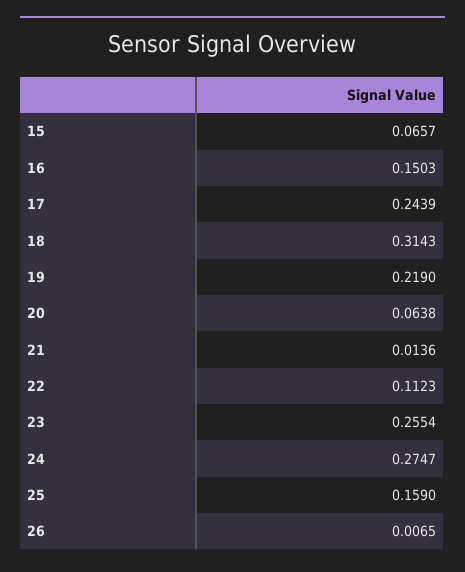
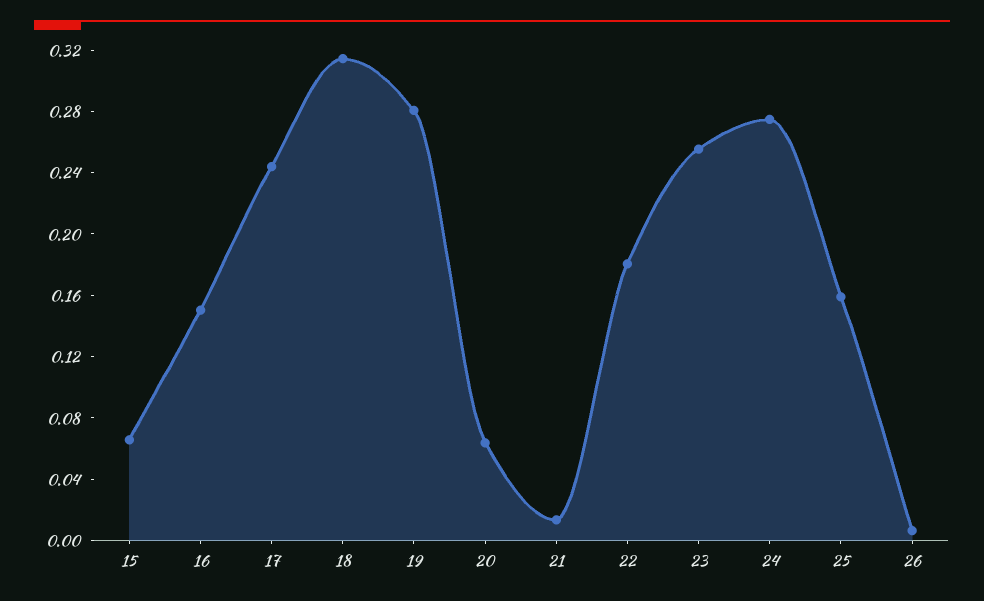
  {
    "15": 0.0657,
    "16": 0.1503,
    "17": 0.2439,
    "18": 0.3143,
-   "19": 0.219,
+   "19": 0.28,
    "20": 0.0638,
    "21": 0.0136,
-   "22": 0.1123,
+   "22": 0.18,
    "23": 0.2554,
    "24": 0.2747,
    "25": 0.159,
    "26": 0.0065
  }

